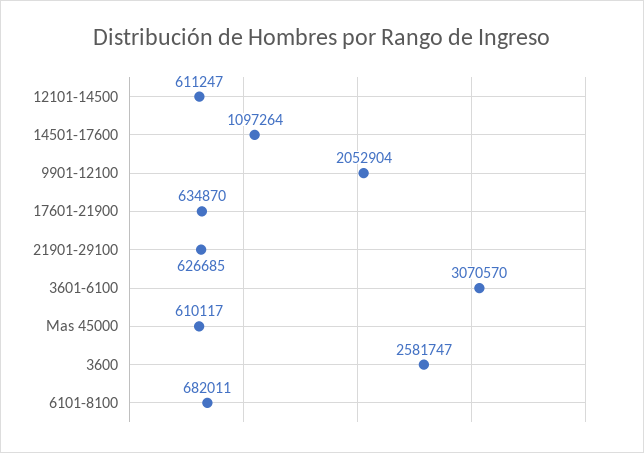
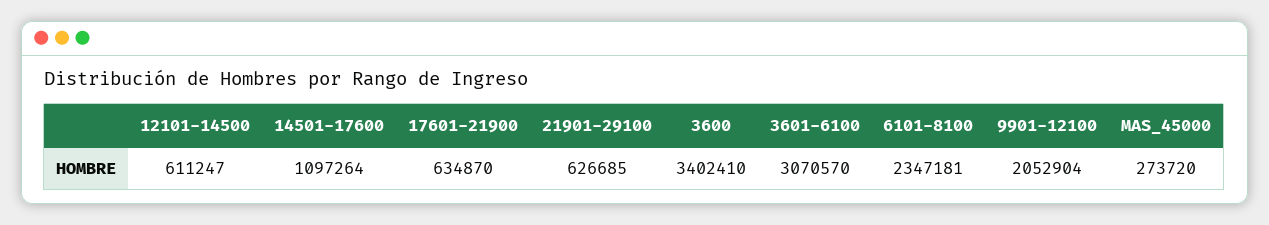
  {
    "12101-14500": 611247,
    "14501-17600": 1097264,
    "9901-12100": 2052904,
    "17601-21900": 634870,
    "21901-29100": 626685,
    "3601-6100": 3070570,
-   "Mas 45000": 610117,
+   "Mas 45000": 273720,
-   "3600": 2581747,
+   "3600": 3402410,
-   "6101-8100": 682011
+   "6101-8100": 2347181
  }

